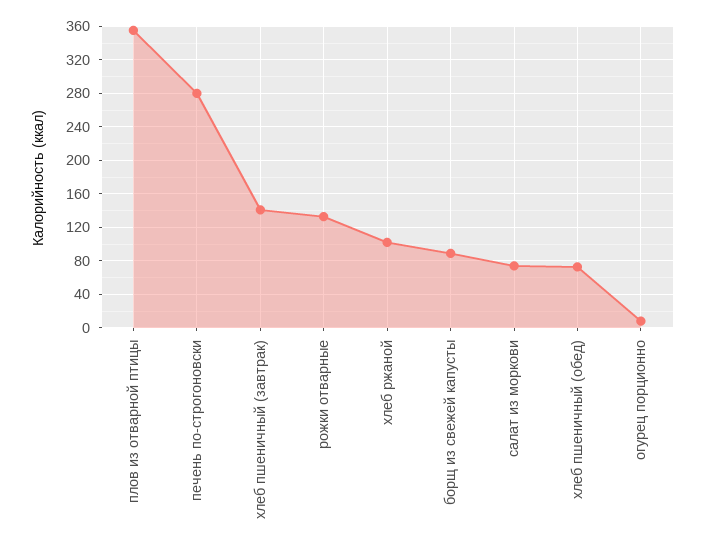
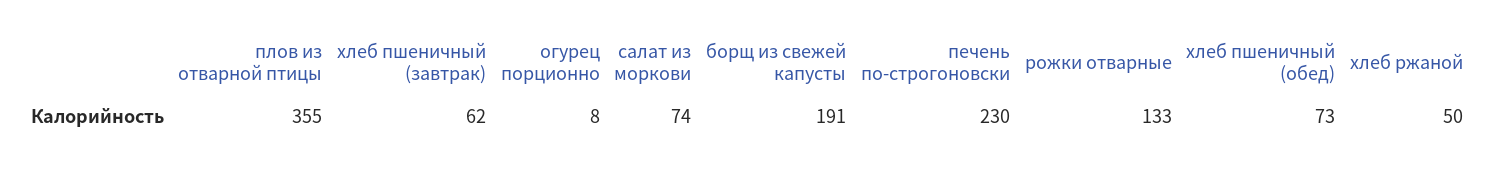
  {
    "плов из отварной птицы": 355,
-   "печень по-строгоновски": 280,
+   "печень по-строгоновски": 230,
-   "хлеб пшеничный (завтрак)": 140,
+   "хлеб пшеничный (завтрак)": 62,
    "рожки отварные": 133,
-   "хлеб ржаной": 100,
+   "хлеб ржаной": 50,
-   "борщ из свежей капусты": 90,
+   "борщ из свежей капусты": 191,
    "салат из моркови": 74,
    "хлеб пшеничный (обед)": 73,
    "огурец порционно": 8
  }

